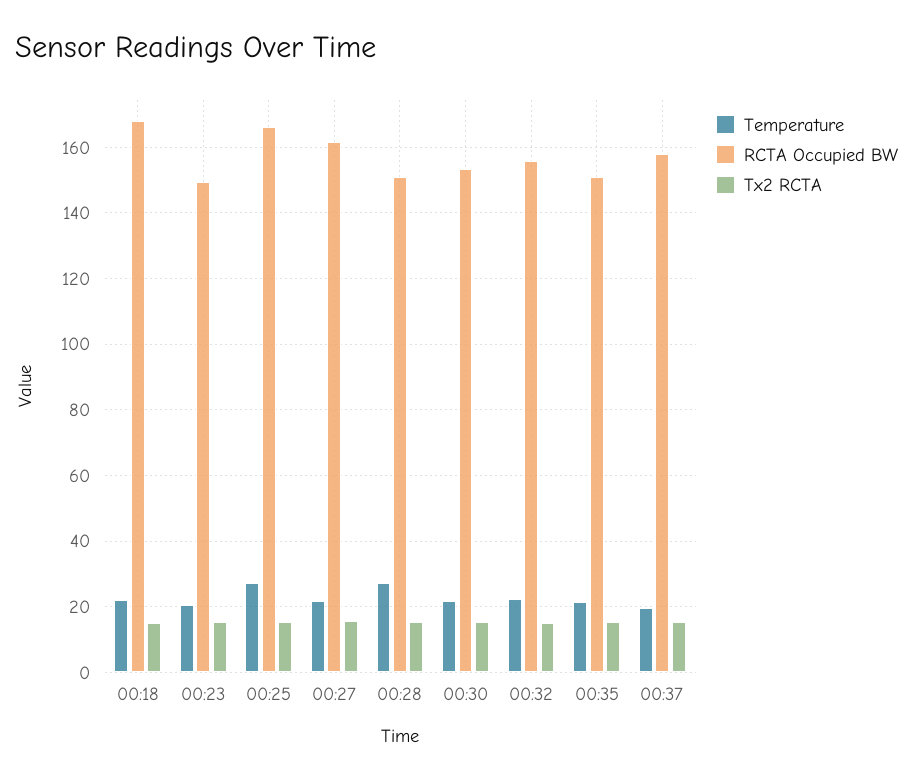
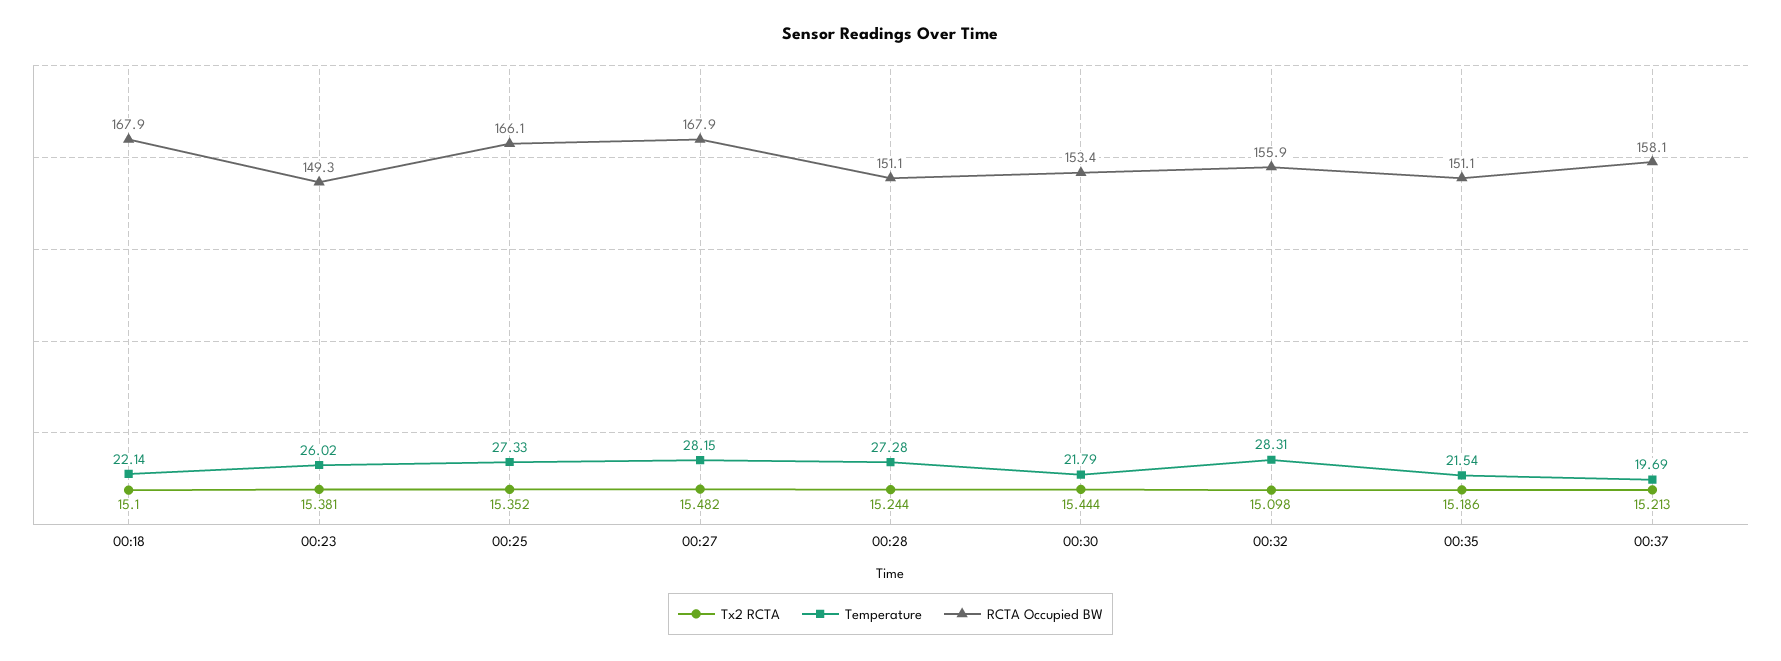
  {
    "Temperature": {
      "00:18": 22.14,
-     "00:23": 20,
+     "00:23": 26.02,
      "00:25": 27.33,
-     "00:27": 22,
+     "00:27": 28.15,
      "00:28": 27.28,
      "00:30": 21.79,
-     "00:32": 22,
+     "00:32": 28.31,
      "00:35": 21.54,
      "00:37": 19.69
    },
    "RCTA Occupied BW": {
      "00:18": 167.9,
      "00:23": 149.3,
      "00:25": 166.1,
-     "00:27": 162,
+     "00:27": 167.9,
      "00:28": 151.1,
      "00:30": 153.4,
      "00:32": 155.9,
      "00:35": 151.1,
      "00:37": 158.1
    },
    "Tx2 RCTA": {
      "00:18": 15.1,
      "00:23": 15.381,
      "00:25": 15.352,
      "00:27": 15.482,
      "00:28": 15.244,
      "00:30": 15.444,
      "00:32": 15.098,
      "00:35": 15.186,
      "00:37": 15.213
    }
  }

